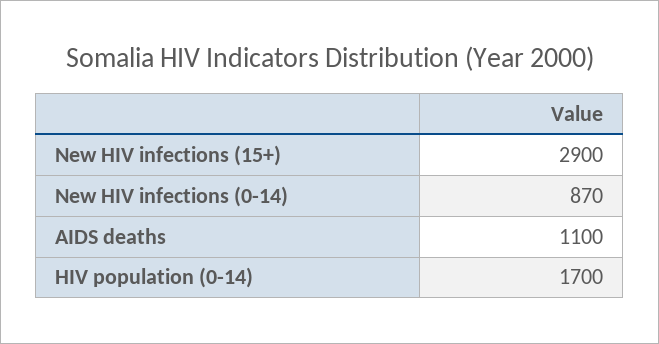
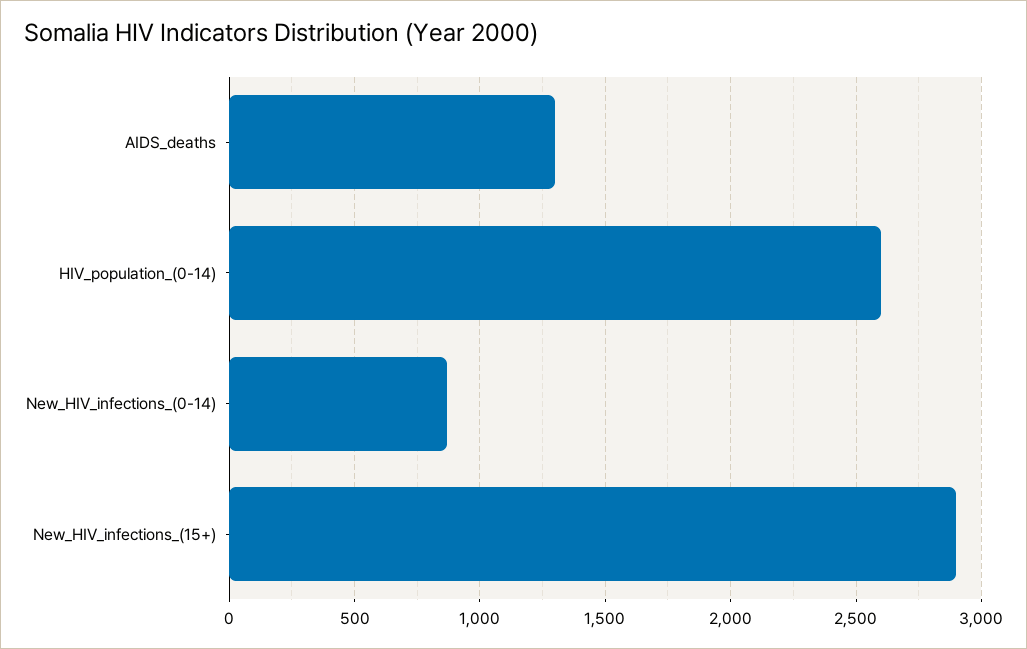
  {
    "New HIV infections (15+)": 2900,
    "New HIV infections (0-14)": 870,
-   "AIDS deaths": 1100,
+   "AIDS deaths": 1300,
-   "HIV population (0-14)": 1700
+   "HIV population (0-14)": 2600
  }

